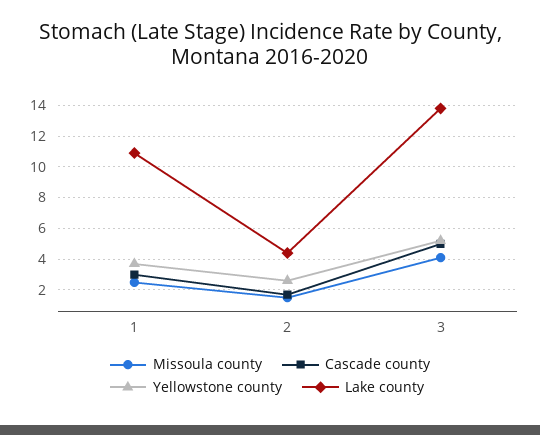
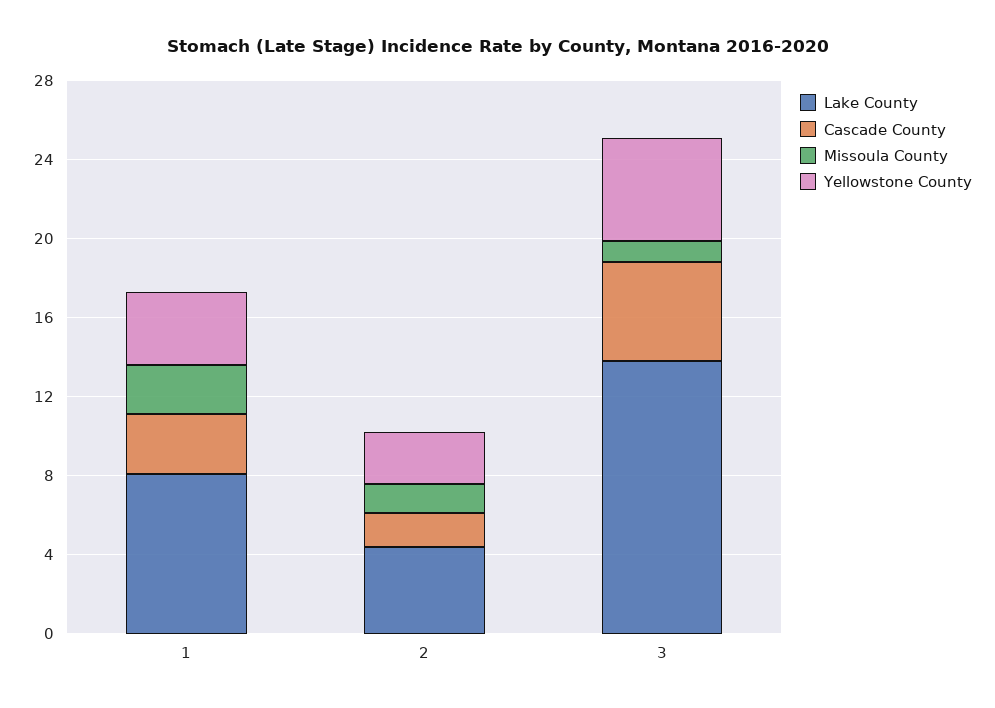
  {
    "Missoula county": {
      "1": 2.5,
      "2": 1.5,
-     "3": 4
+     "3": 1
    },
    "Cascade county": {
      "1": 3,
      "2": 1.5,
      "3": 5
    },
    "Yellowstone county": {
      "1": 3.5,
      "2": 2.5,
      "3": 5
    },
    "Lake county": {
-     "1": 11,
+     "1": 8,
      "2": 4.5,
      "3": 14
    }
  }

